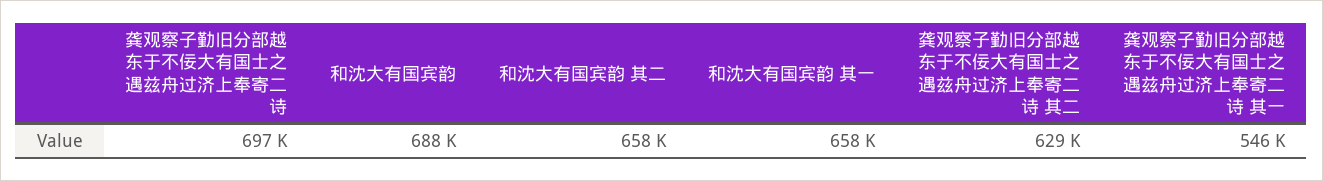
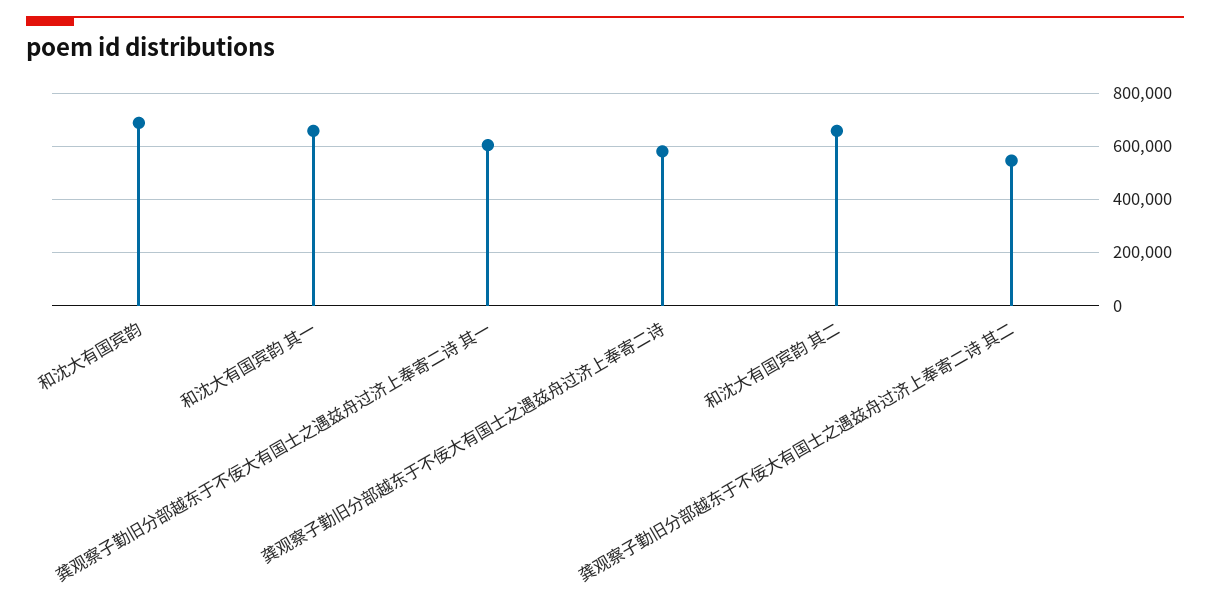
  {
-   "龚观察子勤旧分部越东于不佞大有国士之遇兹舟过济上奉寄二诗": 697000,
+   "龚观察子勤旧分部越东于不佞大有国士之遇兹舟过济上奉寄二诗": 575000,
    "和沈大有国宾韵": 688000,
    "和沈大有国宾韵 其二": 658000,
    "和沈大有国宾韵 其一": 658000,
-   "龚观察子勤旧分部越东于不佞大有国士之遇兹舟过济上奉寄二诗 其二": 629000,
+   "龚观察子勤旧分部越东于不佞大有国士之遇兹舟过济上奉寄二诗 其二": 550000,
-   "龚观察子勤旧分部越东于不佞大有国士之遇兹舟过济上奉寄二诗 其一": 546000
+   "龚观察子勤旧分部越东于不佞大有国士之遇兹舟过济上奉寄二诗 其一": 600000
  }

